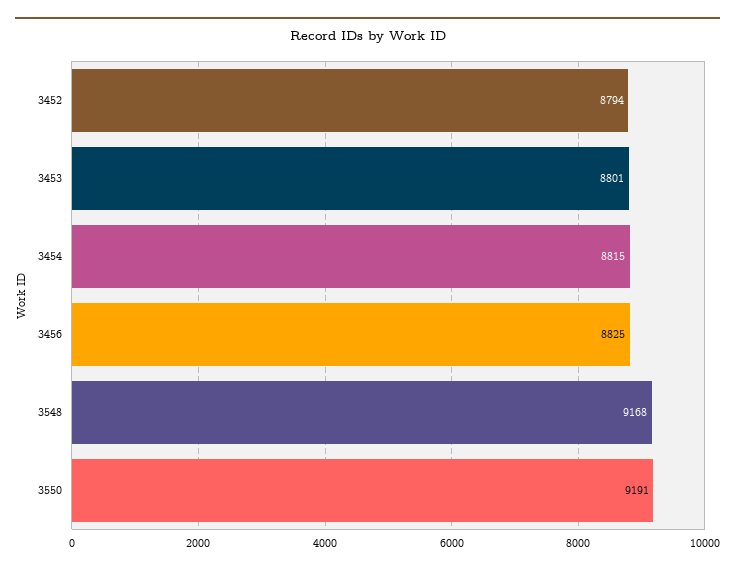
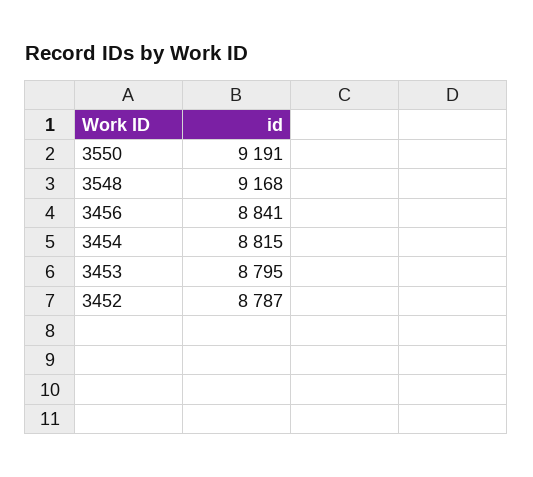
  {
-   "3452": 8794,
+   "3452": 8787,
-   "3453": 8801,
+   "3453": 8795,
    "3454": 8815,
-   "3456": 8825,
+   "3456": 8841,
    "3548": 9168,
    "3550": 9191
  }

